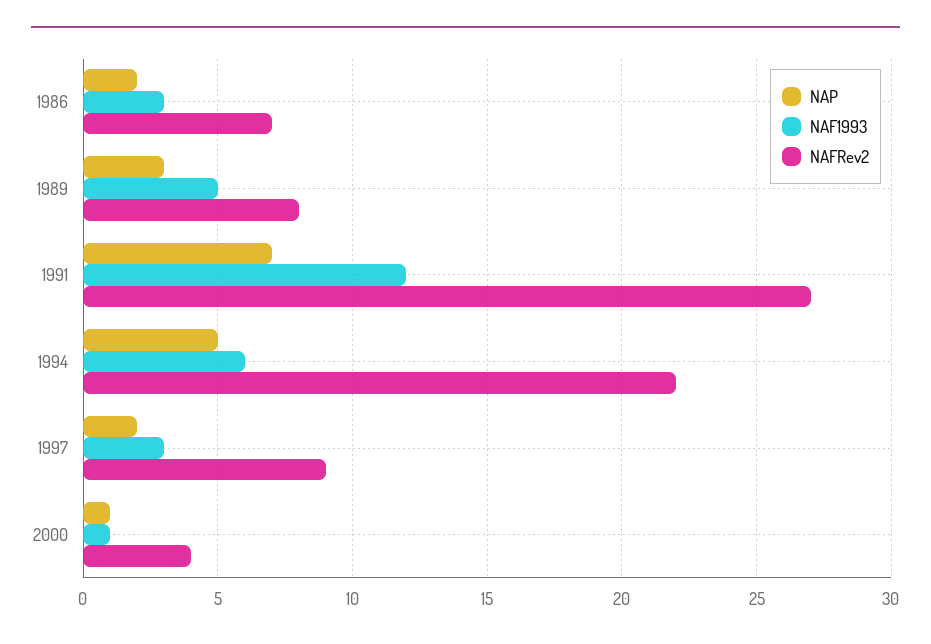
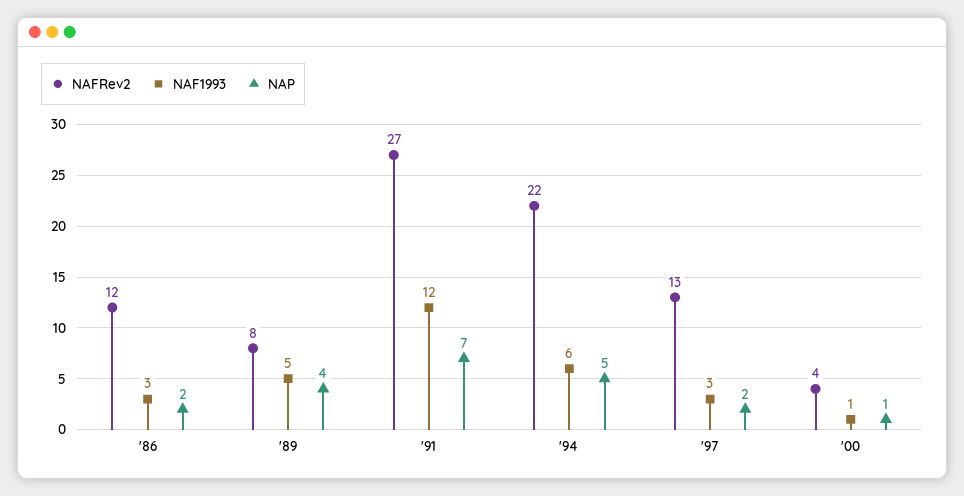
  {
    "NAP": {
      "1986": 2,
-     "1989": 3,
+     "1989": 4,
      "1991": 7,
      "1994": 5,
      "1997": 2,
      "2000": 1
    },
    "NAF1993": {
      "1986": 3,
      "1989": 5,
      "1991": 12,
      "1994": 6,
      "1997": 3,
      "2000": 1
    },
    "NAFRev2": {
-     "1986": 7,
+     "1986": 12,
      "1989": 8,
      "1991": 27,
      "1994": 22,
-     "1997": 9,
+     "1997": 13,
      "2000": 4
    }
  }

